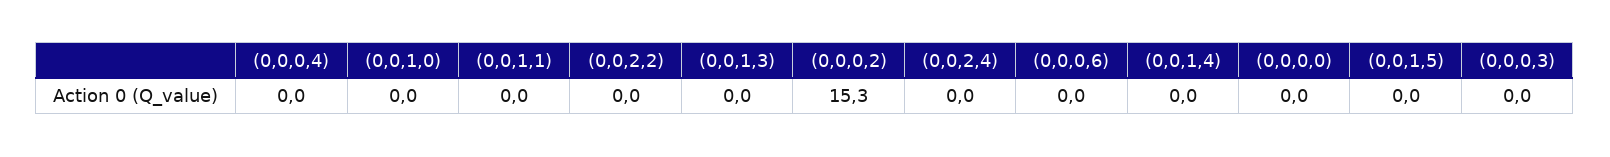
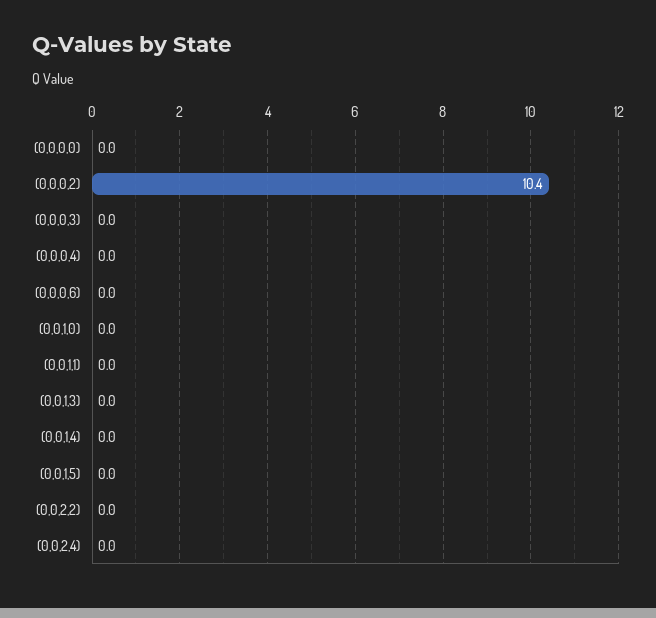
  {
    "(0,0,0,4)": 0,
    "(0,0,1,0)": 0,
    "(0,0,1,1)": 0,
    "(0,0,2,2)": 0,
    "(0,0,1,3)": 0,
-   "(0,0,0,2)": 15.3,
+   "(0,0,0,2)": 10.4,
    "(0,0,2,4)": 0,
    "(0,0,0,6)": 0,
    "(0,0,1,4)": 0,
    "(0,0,0,0)": 0,
    "(0,0,1,5)": 0,
    "(0,0,0,3)": 0
  }

